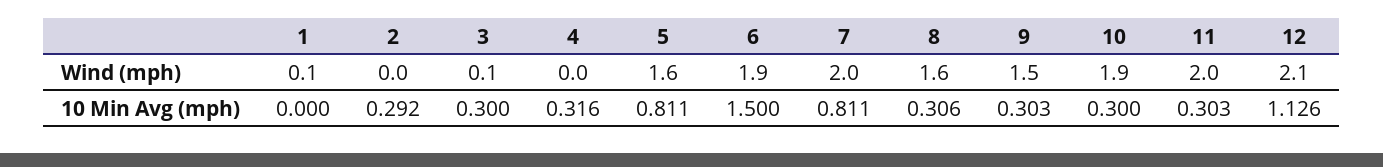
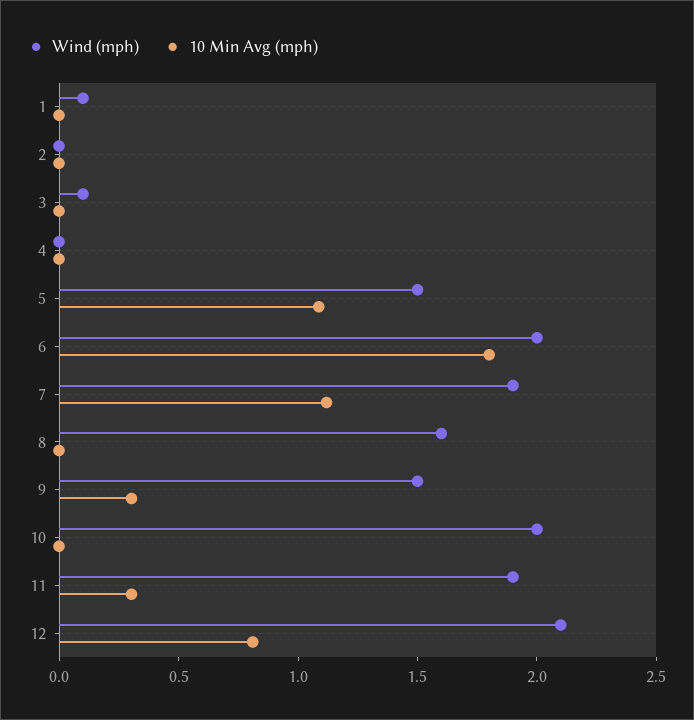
  {
    "Wind (mph)": {
      "1": 0.1,
      "2": 0,
      "3": 0.1,
      "4": 0,
-     "5": 1.6,
+     "5": 1.5,
-     "6": 1.9,
+     "6": 2,
-     "7": 2,
+     "7": 1.9,
      "8": 1.6,
      "9": 1.5,
-     "10": 1.9,
+     "10": 2,
-     "11": 2,
+     "11": 1.9,
      "12": 2.1
    },
    "10 Min Avg (mph)": {
      "1": 0,
-     "2": 0.292,
+     "2": 0,
-     "3": 0.3,
+     "3": 0,
-     "4": 0.316,
+     "4": 0,
-     "5": 0.811,
+     "5": 1.1,
-     "6": 1.5,
+     "6": 1.8,
-     "7": 0.811,
+     "7": 1.1,
-     "8": 0.306,
+     "8": 0,
      "9": 0.303,
-     "10": 0.3,
+     "10": 0,
      "11": 0.303,
-     "12": 1.126
+     "12": 0.8
    }
  }

